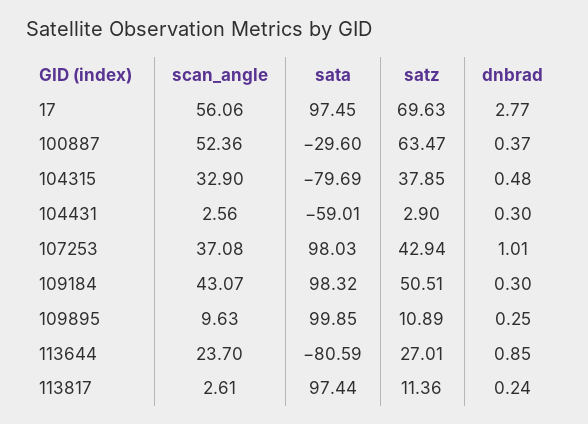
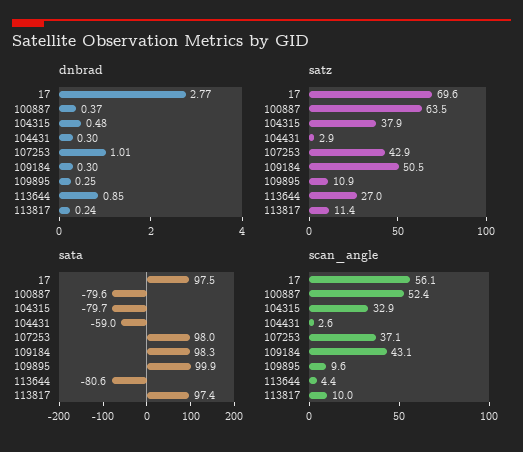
  {
    "scan_angle": {
      "17": 56.06,
      "100887": 52.36,
      "104315": 32.9,
      "104431": 2.56,
      "107253": 37.08,
      "109184": 43.07,
      "109895": 9.63,
-     "113644": 23.7,
+     "113644": 4.4,
-     "113817": 2.61
+     "113817": 10
    },
    "sata": {
      "17": 97.45,
-     "100887": -29.6,
+     "100887": -79.6,
      "104315": -79.69,
      "104431": -59.01,
      "107253": 98.03,
      "109184": 98.32,
      "109895": 99.85,
      "113644": -80.59,
      "113817": 97.44
    },
    "satz": {
      "17": 69.63,
      "100887": 63.47,
      "104315": 37.85,
      "104431": 2.9,
      "107253": 42.94,
      "109184": 50.51,
      "109895": 10.89,
      "113644": 27.01,
      "113817": 11.36
    },
    "dnbrad": {
      "17": 2.77,
      "100887": 0.37,
      "104315": 0.48,
      "104431": 0.3,
      "107253": 1.01,
      "109184": 0.3,
      "109895": 0.25,
      "113644": 0.85,
      "113817": 0.24
    }
  }

